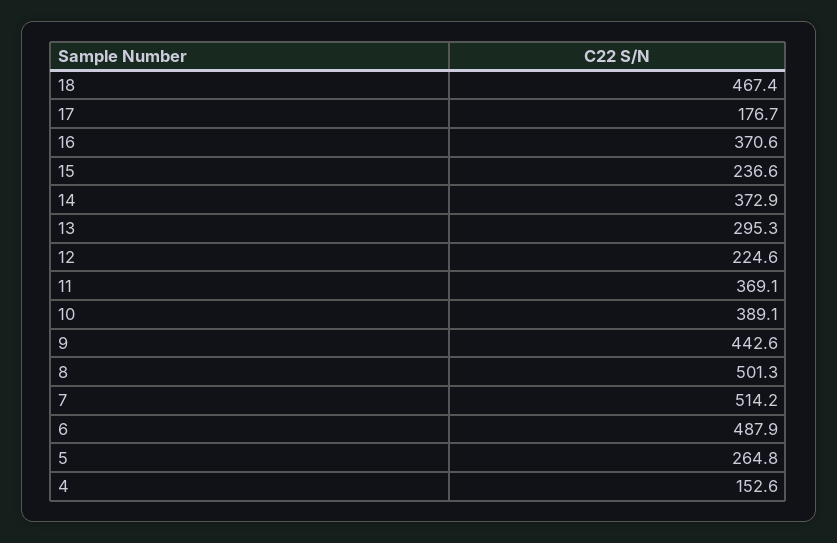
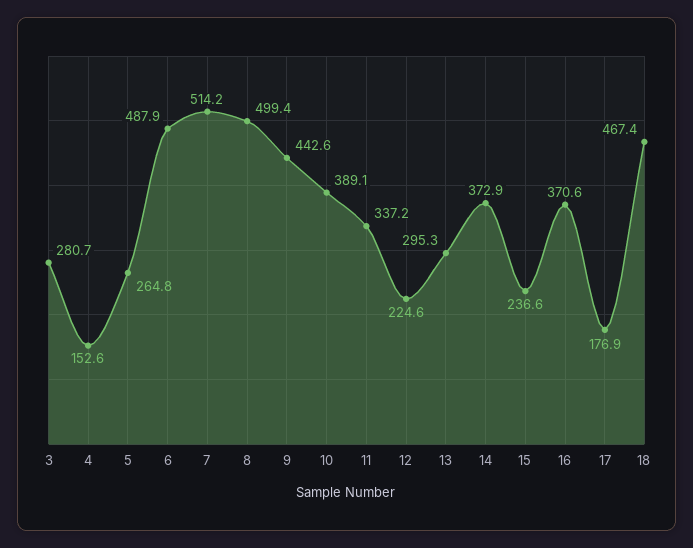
  {
    "18": 467.4,
-   "17": 176.7,
+   "17": 176.9,
    "16": 370.6,
    "15": 236.6,
    "14": 372.9,
    "13": 295.3,
    "12": 224.6,
-   "11": 369.1,
+   "11": 337.2,
    "10": 389.1,
    "9": 442.6,
-   "8": 501.3,
+   "8": 499.4,
    "7": 514.2,
    "6": 487.9,
    "5": 264.8,
-   "4": 152.6
+   "4": 152.6,
+   "3": 280.7
  }

